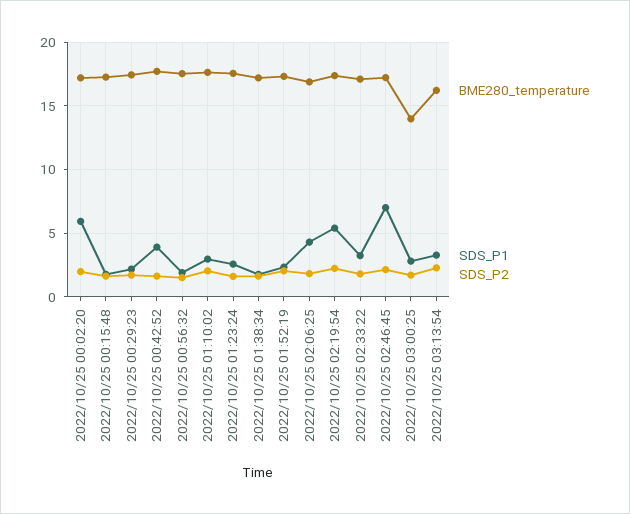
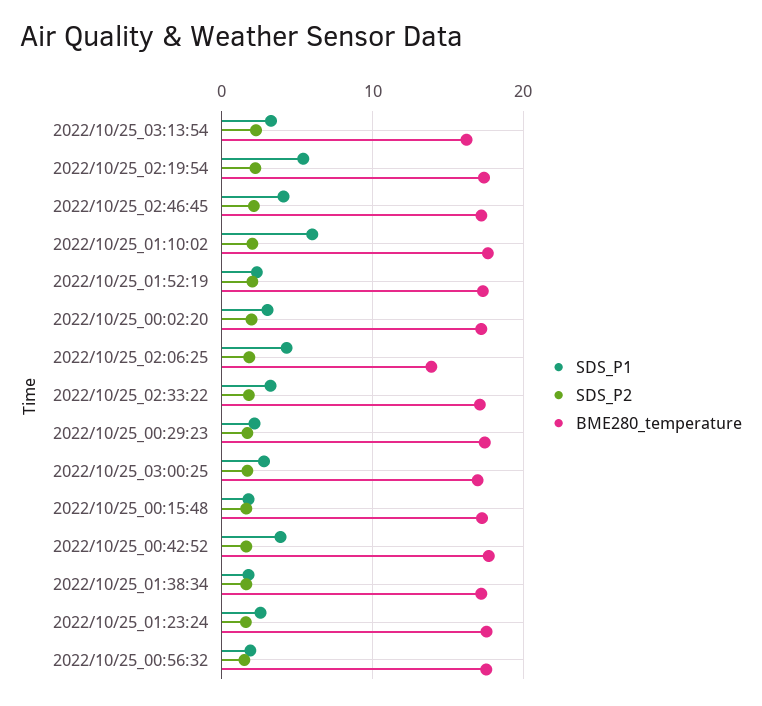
  {
    "BME280_temperature": {
      "2022/10/25 00:02:20": 17,
      "2022/10/25 00:15:48": 17.5,
      "2022/10/25 00:29:23": 17.5,
      "2022/10/25 00:42:52": 17.5,
      "2022/10/25 00:56:32": 17.5,
      "2022/10/25 01:10:02": 17.5,
      "2022/10/25 01:23:24": 17.5,
      "2022/10/25 01:38:34": 17,
      "2022/10/25 01:52:19": 17.5,
-     "2022/10/25 02:06:25": 17,
+     "2022/10/25 02:06:25": 14,
      "2022/10/25 02:19:54": 17.5,
      "2022/10/25 02:33:22": 17,
      "2022/10/25 02:46:45": 17,
-     "2022/10/25 03:00:25": 14,
+     "2022/10/25 03:00:25": 17,
      "2022/10/25 03:13:54": 16
    },
    "SDS_P1": {
-     "2022/10/25 00:02:20": 6,
+     "2022/10/25 00:02:20": 3,
      "2022/10/25 00:15:48": 2,
      "2022/10/25 00:29:23": 2,
      "2022/10/25 00:42:52": 4,
      "2022/10/25 00:56:32": 2,
-     "2022/10/25 01:10:02": 3,
+     "2022/10/25 01:10:02": 6,
      "2022/10/25 01:23:24": 2.5,
      "2022/10/25 01:38:34": 2,
      "2022/10/25 01:52:19": 2.5,
      "2022/10/25 02:06:25": 4.5,
      "2022/10/25 02:19:54": 5.5,
      "2022/10/25 02:33:22": 3,
-     "2022/10/25 02:46:45": 7,
+     "2022/10/25 02:46:45": 4,
      "2022/10/25 03:00:25": 3,
      "2022/10/25 03:13:54": 3.5
    },
    "SDS_P2": {
      "2022/10/25 00:02:20": 2,
      "2022/10/25 00:15:48": 1.5,
      "2022/10/25 00:29:23": 1.5,
      "2022/10/25 00:42:52": 1.5,
      "2022/10/25 00:56:32": 1.5,
      "2022/10/25 01:10:02": 2,
      "2022/10/25 01:23:24": 1.5,
      "2022/10/25 01:38:34": 1.5,
      "2022/10/25 01:52:19": 2,
      "2022/10/25 02:06:25": 2,
      "2022/10/25 02:19:54": 2,
      "2022/10/25 02:33:22": 2,
      "2022/10/25 02:46:45": 2,
      "2022/10/25 03:00:25": 1.5,
      "2022/10/25 03:13:54": 2.5
    }
  }

